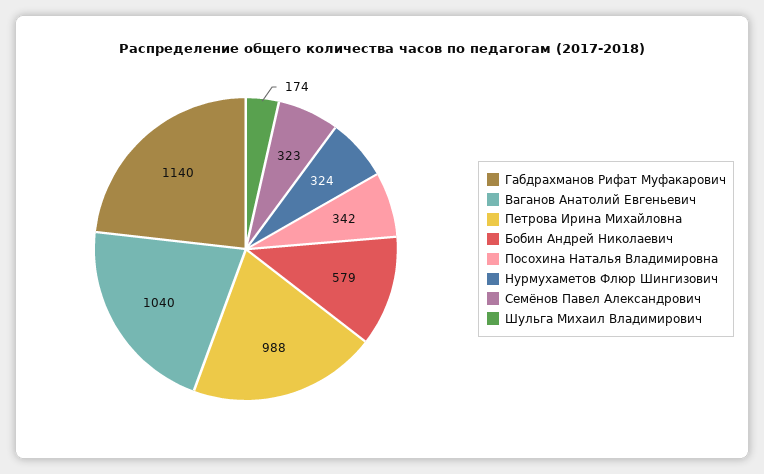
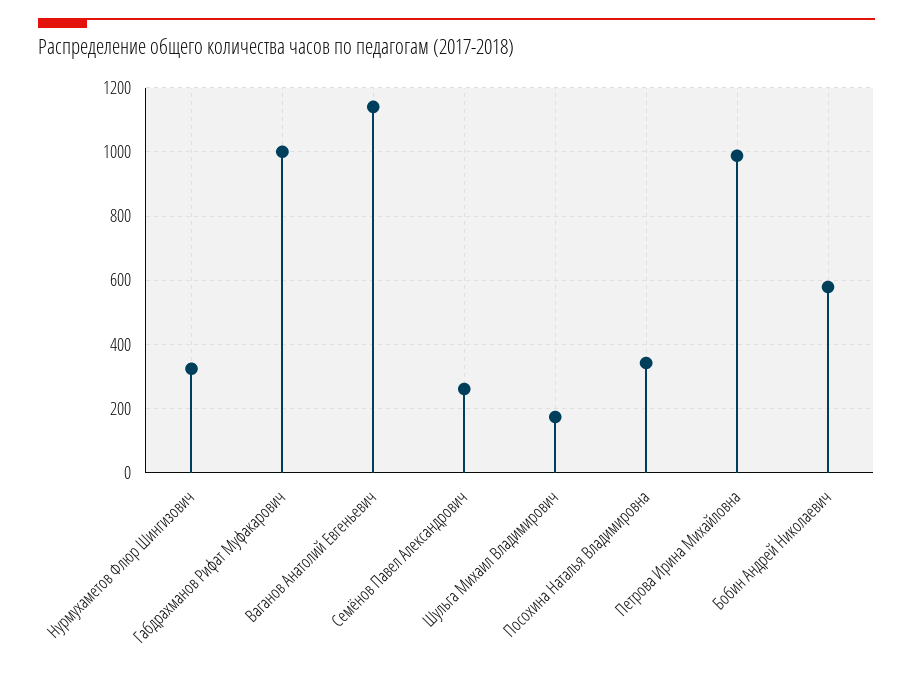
  {
-   "Габдрахманов Рифат Муфакарович": 1140,
+   "Габдрахманов Рифат Муфакарович": 1000,
-   "Ваганов Анатолий Евгеньевич": 1040,
+   "Ваганов Анатолий Евгеньевич": 1140,
    "Петрова Ирина Михайловна": 988,
    "Бобин Андрей Николаевич": 579,
    "Посохина Наталья Владимировна": 342,
    "Нурмухаметов Флюр Шингизович": 324,
-   "Семёнов Павел Александрович": 323,
+   "Семёнов Павел Александрович": 260,
    "Шульга Михаил Владимирович": 174
  }

